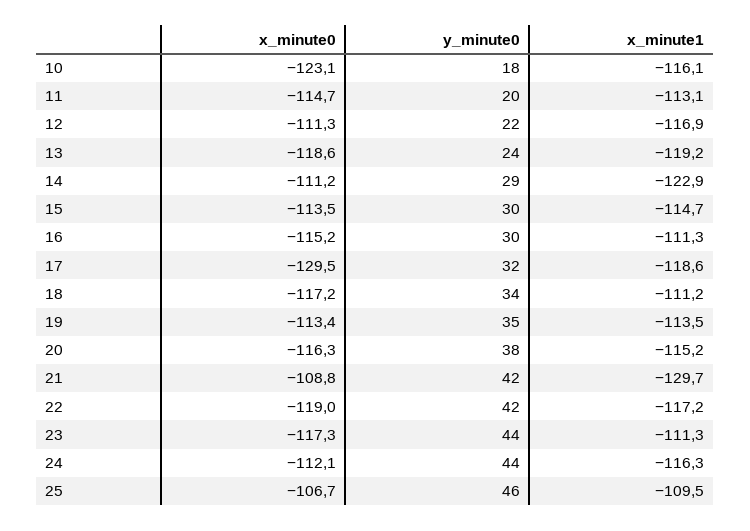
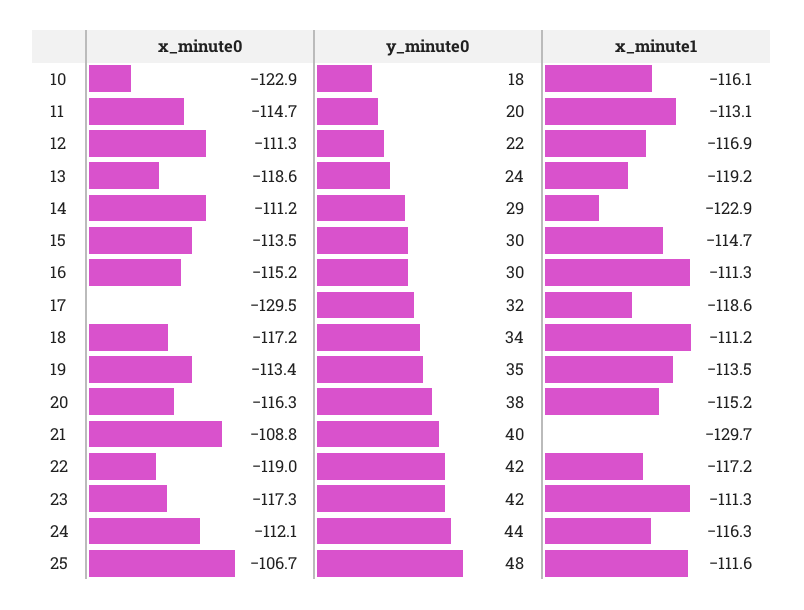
  {
    "x_minute0": {
-     "10": -123.1,
+     "10": -122.9,
      "11": -114.7,
      "12": -111.3,
      "13": -118.6,
      "14": -111.2,
      "15": -113.5,
      "16": -115.2,
      "17": -129.5,
      "18": -117.2,
      "19": -113.4,
      "20": -116.3,
      "21": -108.8,
      "22": -119,
      "23": -117.3,
      "24": -112.1,
      "25": -106.7
    },
    "y_minute0": {
      "10": 18,
      "11": 20,
      "12": 22,
      "13": 24,
      "14": 29,
      "15": 30,
      "16": 30,
      "17": 32,
      "18": 34,
      "19": 35,
      "20": 38,
-     "21": 42,
+     "21": 40,
      "22": 42,
-     "23": 44,
+     "23": 42,
      "24": 44,
-     "25": 46
+     "25": 48
    },
    "x_minute1": {
      "10": -116.1,
      "11": -113.1,
      "12": -116.9,
      "13": -119.2,
      "14": -122.9,
      "15": -114.7,
      "16": -111.3,
      "17": -118.6,
      "18": -111.2,
      "19": -113.5,
      "20": -115.2,
      "21": -129.7,
      "22": -117.2,
      "23": -111.3,
      "24": -116.3,
-     "25": -109.5
+     "25": -111.6
    }
  }

